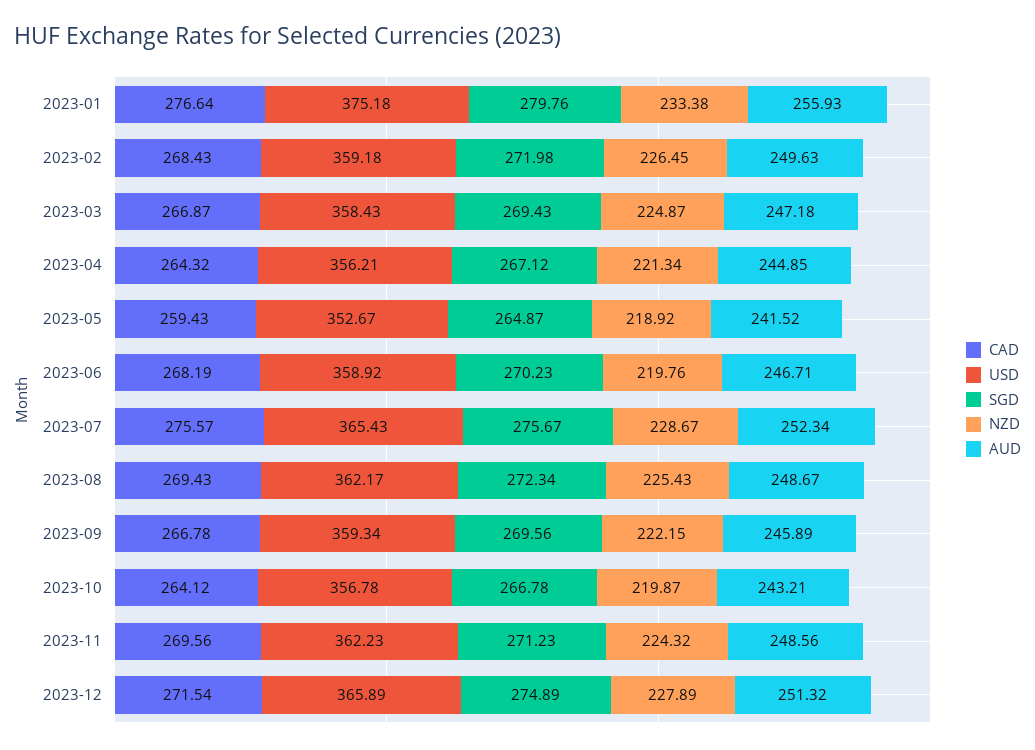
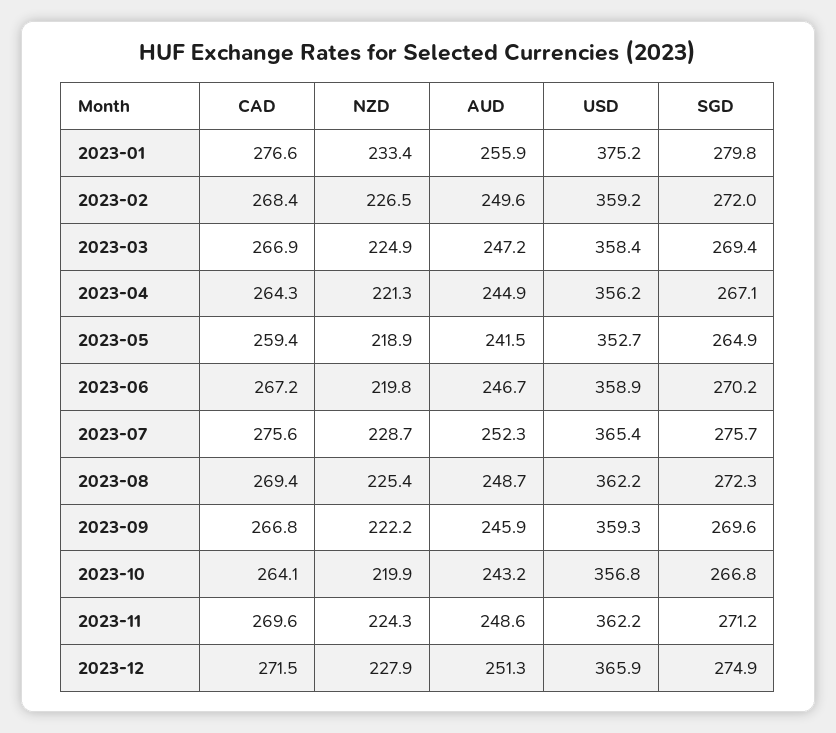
  {
    "CAD": {
      "2023-01": 276.64,
      "2023-02": 268.43,
      "2023-03": 266.87,
      "2023-04": 264.32,
      "2023-05": 259.43,
-     "2023-06": 268.19,
+     "2023-06": 267.2,
      "2023-07": 275.57,
      "2023-08": 269.43,
      "2023-09": 266.78,
      "2023-10": 264.12,
      "2023-11": 269.56,
      "2023-12": 271.54
    },
    "USD": {
      "2023-01": 375.18,
      "2023-02": 359.18,
      "2023-03": 358.43,
      "2023-04": 356.21,
      "2023-05": 352.67,
      "2023-06": 358.92,
      "2023-07": 365.43,
      "2023-08": 362.17,
      "2023-09": 359.34,
      "2023-10": 356.78,
      "2023-11": 362.23,
      "2023-12": 365.89
    },
    "SGD": {
      "2023-01": 279.76,
      "2023-02": 271.98,
      "2023-03": 269.43,
      "2023-04": 267.12,
      "2023-05": 264.87,
      "2023-06": 270.23,
      "2023-07": 275.67,
      "2023-08": 272.34,
      "2023-09": 269.56,
      "2023-10": 266.78,
      "2023-11": 271.23,
      "2023-12": 274.89
    },
    "NZD": {
      "2023-01": 233.38,
      "2023-02": 226.45,
      "2023-03": 224.87,
      "2023-04": 221.34,
      "2023-05": 218.92,
      "2023-06": 219.76,
      "2023-07": 228.67,
      "2023-08": 225.43,
      "2023-09": 222.15,
      "2023-10": 219.87,
      "2023-11": 224.32,
      "2023-12": 227.89
    },
    "AUD": {
      "2023-01": 255.93,
      "2023-02": 249.63,
      "2023-03": 247.18,
      "2023-04": 244.85,
      "2023-05": 241.52,
      "2023-06": 246.71,
      "2023-07": 252.34,
      "2023-08": 248.67,
      "2023-09": 245.89,
      "2023-10": 243.21,
      "2023-11": 248.56,
      "2023-12": 251.32
    }
  }

